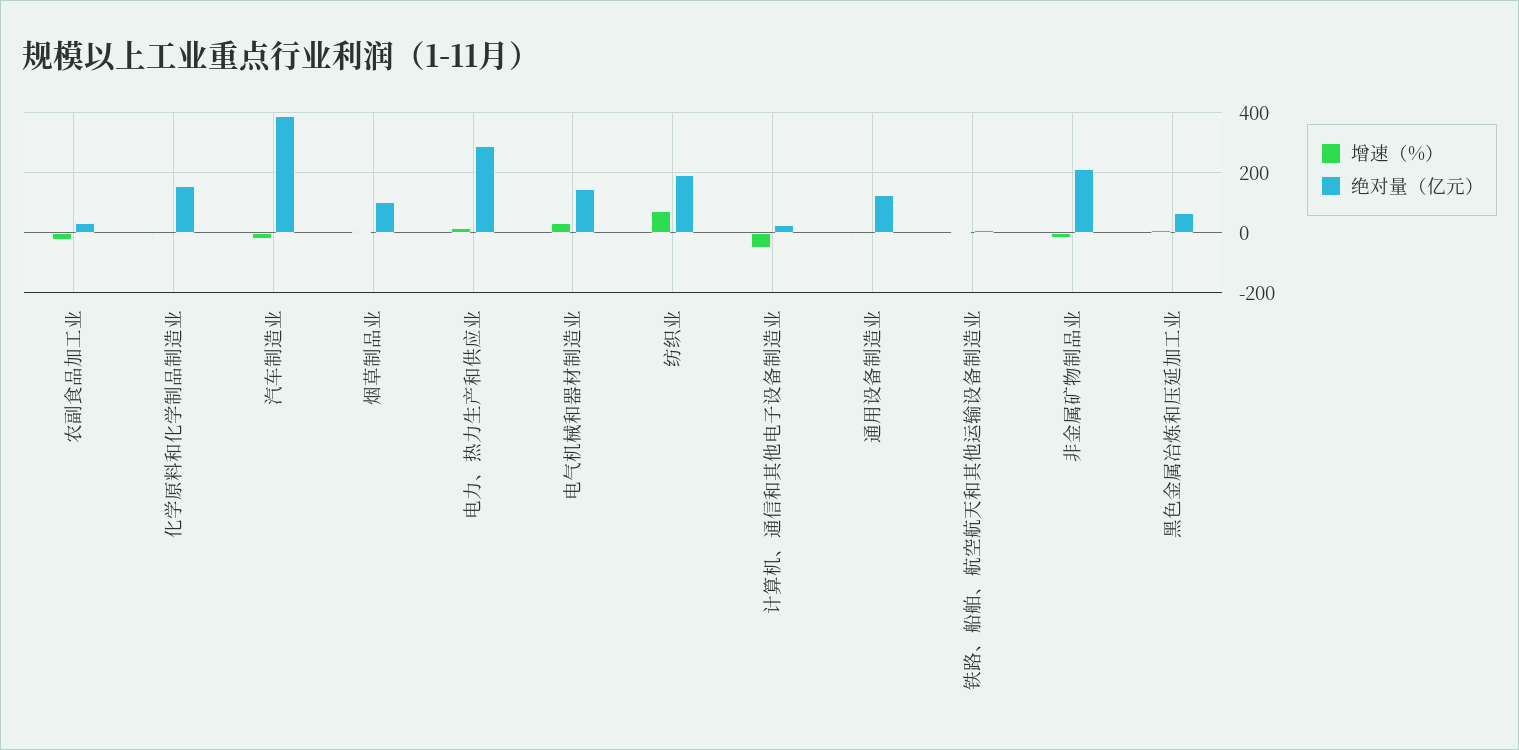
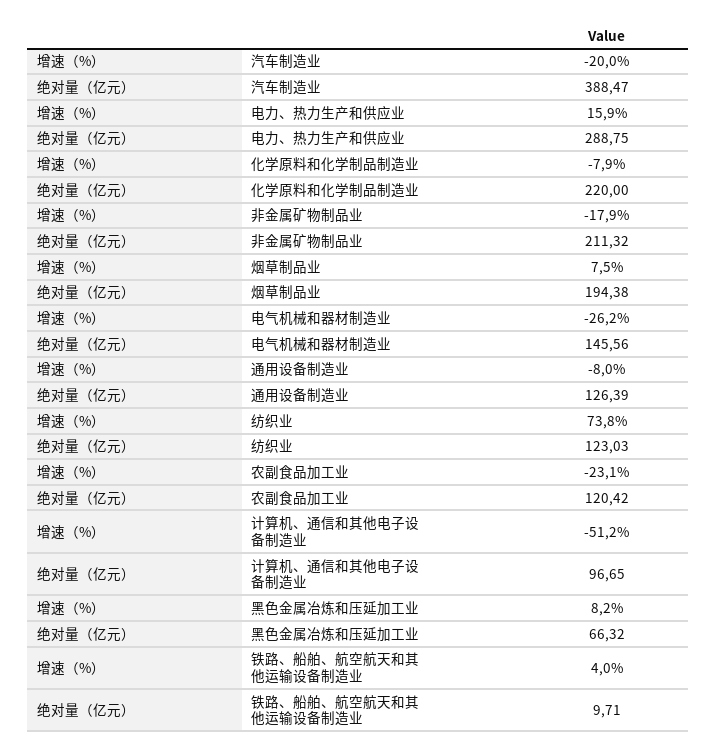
  {
    "增速（%）": {
      "农副食品加工业": -23.1,
      "化学原料和化学制品制造业": -7.9,
      "汽车制造业": -20,
      "烟草制品业": 7.5,
      "电力、热力生产和供应业": 15.9,
-     "电气机械和器材制造业": 25,
+     "电气机械和器材制造业": -26.2,
      "纺织业": 73.8,
      "计算机、通信和其他电子设备制造业": -51.2,
      "通用设备制造业": -8,
      "铁路、船舶、航空航天和其他运输设备制造业": 4,
      "非金属矿物制品业": -17.9,
      "黑色金属冶炼和压延加工业": 8.2
    },
    "绝对量（亿元）": {
-     "农副食品加工业": 25,
+     "农副食品加工业": 120.42,
-     "化学原料和化学制品制造业": 150,
+     "化学原料和化学制品制造业": 220,
      "汽车制造业": 388.47,
-     "烟草制品业": 100,
+     "烟草制品业": 194.38,
      "电力、热力生产和供应业": 288.75,
      "电气机械和器材制造业": 145.56,
-     "纺织业": 200,
+     "纺织业": 123.03,
-     "计算机、通信和其他电子设备制造业": 25,
+     "计算机、通信和其他电子设备制造业": 96.65,
      "通用设备制造业": 126.39,
      "铁路、船舶、航空航天和其他运输设备制造业": 9.71,
      "非金属矿物制品业": 211.32,
      "黑色金属冶炼和压延加工业": 66.32
    }
  }

